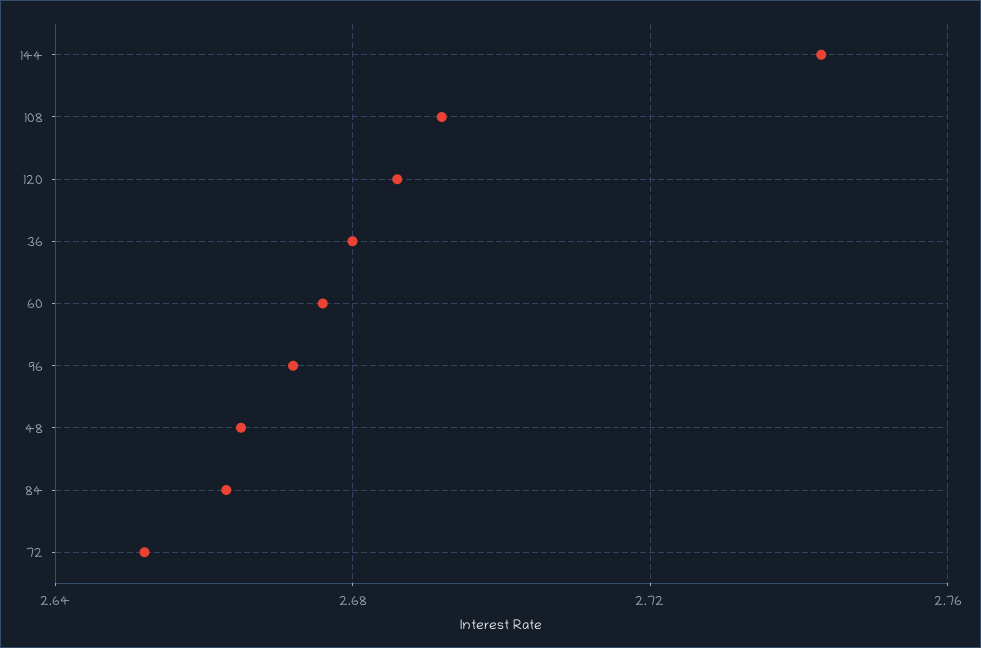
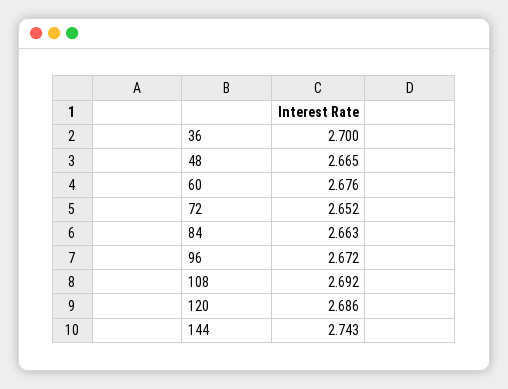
  {
    "144": 2.743,
    "108": 2.692,
    "120": 2.686,
-   "36": 2.68,
+   "36": 2.7,
    "60": 2.676,
    "96": 2.672,
    "48": 2.665,
    "84": 2.663,
    "72": 2.652
  }

